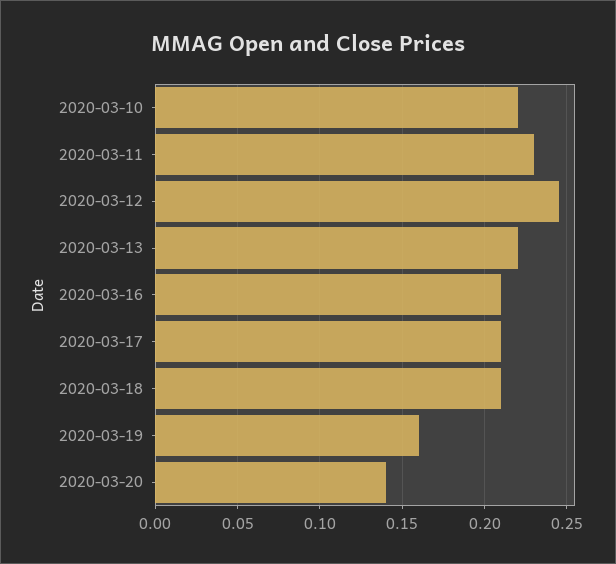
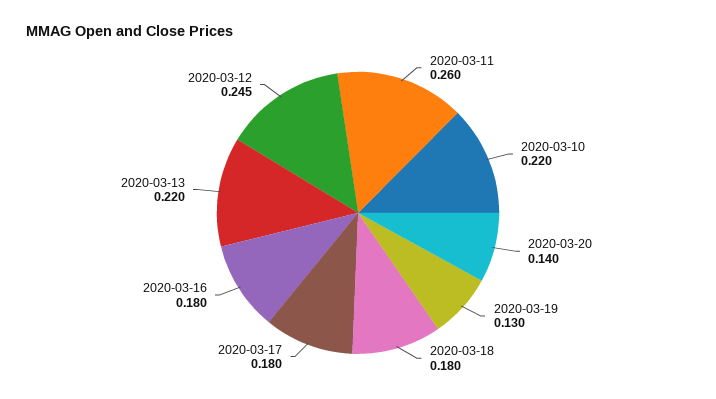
  {
    "2020-03-10": 0.22,
-   "2020-03-11": 0.23,
+   "2020-03-11": 0.26,
    "2020-03-12": 0.245,
    "2020-03-13": 0.22,
-   "2020-03-16": 0.21,
+   "2020-03-16": 0.18,
-   "2020-03-17": 0.21,
+   "2020-03-17": 0.18,
-   "2020-03-18": 0.21,
+   "2020-03-18": 0.18,
-   "2020-03-19": 0.16,
+   "2020-03-19": 0.13,
    "2020-03-20": 0.14
  }

